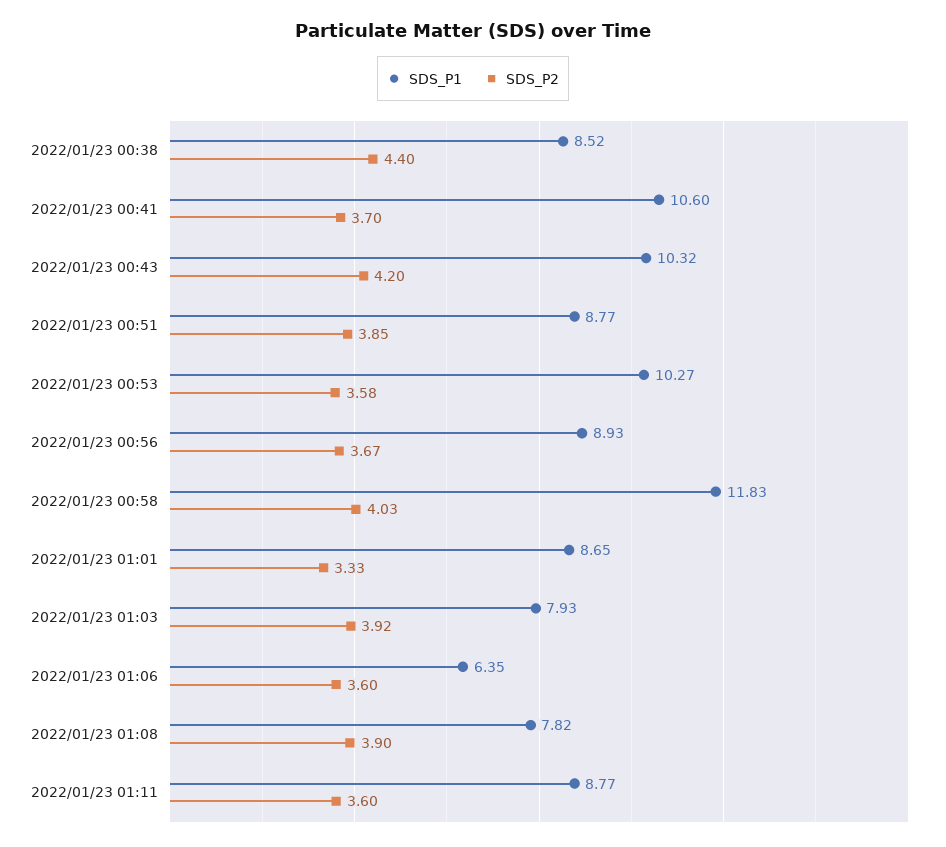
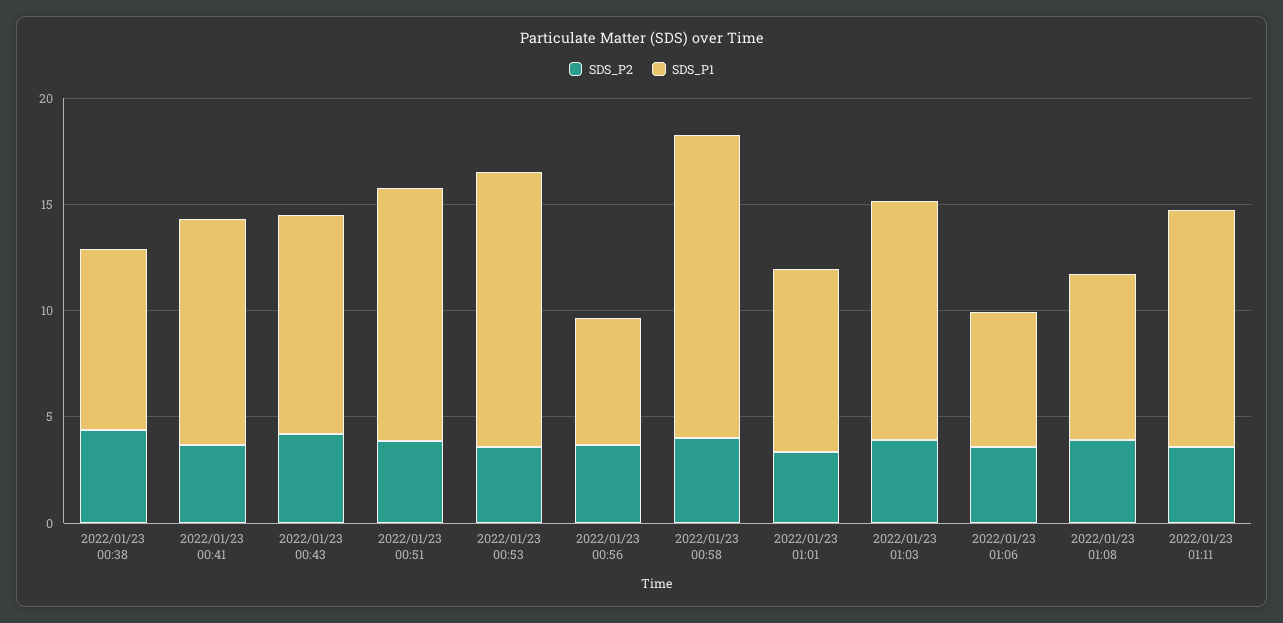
  {
    "SDS_P1": {
      "2022/01/23 00:38": 8.52,
      "2022/01/23 00:41": 10.6,
      "2022/01/23 00:43": 10.32,
-     "2022/01/23 00:51": 8.77,
+     "2022/01/23 00:51": 12,
-     "2022/01/23 00:53": 10.27,
+     "2022/01/23 00:53": 13,
-     "2022/01/23 00:56": 8.93,
+     "2022/01/23 00:56": 6,
-     "2022/01/23 00:58": 11.83,
+     "2022/01/23 00:58": 14,
      "2022/01/23 01:01": 8.65,
-     "2022/01/23 01:03": 7.93,
+     "2022/01/23 01:03": 11,
      "2022/01/23 01:06": 6.35,
      "2022/01/23 01:08": 7.82,
-     "2022/01/23 01:11": 8.77
+     "2022/01/23 01:11": 11
    },
    "SDS_P2": {
      "2022/01/23 00:38": 4.4,
      "2022/01/23 00:41": 3.7,
      "2022/01/23 00:43": 4.2,
      "2022/01/23 00:51": 3.85,
      "2022/01/23 00:53": 3.58,
      "2022/01/23 00:56": 3.67,
      "2022/01/23 00:58": 4.03,
      "2022/01/23 01:01": 3.33,
      "2022/01/23 01:03": 3.92,
      "2022/01/23 01:06": 3.6,
      "2022/01/23 01:08": 3.9,
      "2022/01/23 01:11": 3.6
    }
  }

